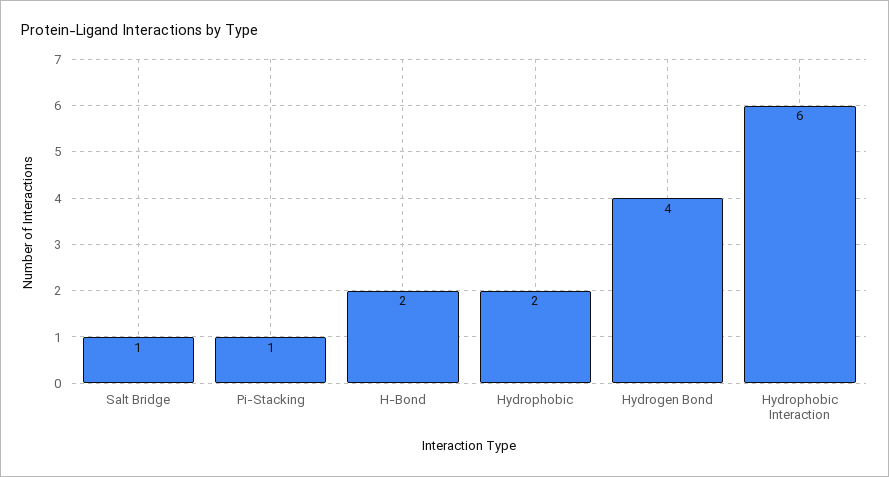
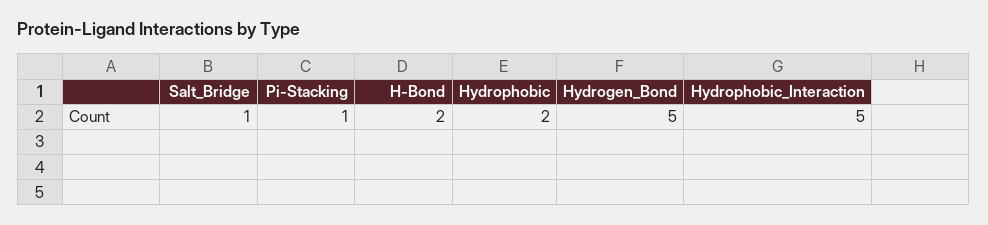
  {
    "Salt Bridge": 1,
    "Pi-Stacking": 1,
    "H-Bond": 2,
    "Hydrophobic": 2,
-   "Hydrogen Bond": 4,
+   "Hydrogen Bond": 5,
-   "Hydrophobic Interaction": 6
+   "Hydrophobic Interaction": 5
  }

